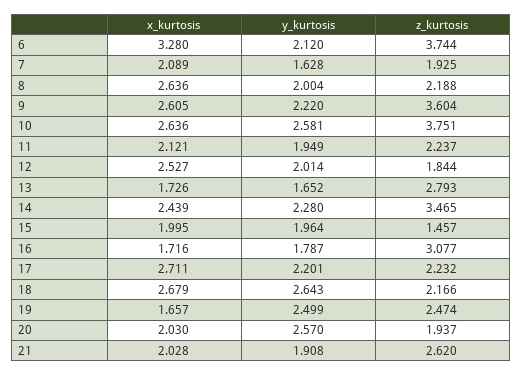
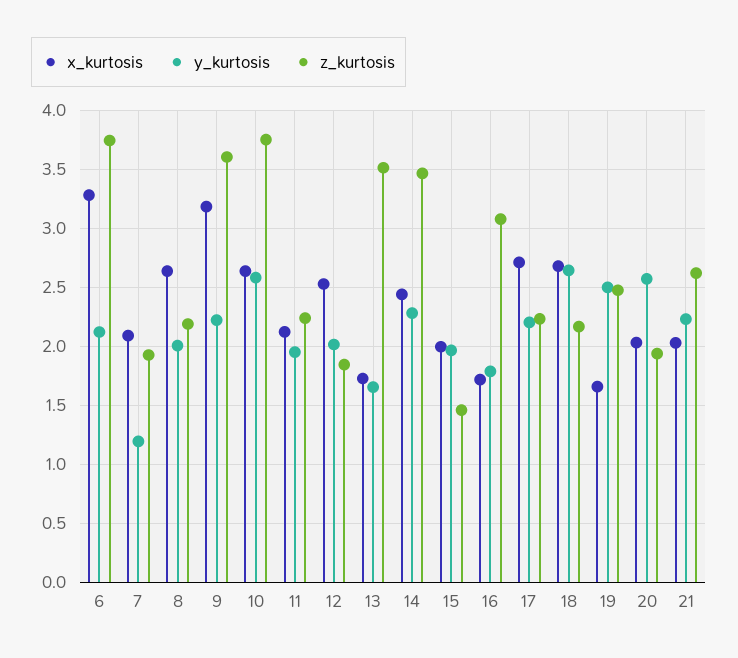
  {
    "x_kurtosis": {
      "6": 3.28,
      "7": 2.089,
      "8": 2.636,
-     "9": 2.605,
+     "9": 3.2,
      "10": 2.636,
      "11": 2.121,
      "12": 2.527,
      "13": 1.726,
      "14": 2.439,
      "15": 1.995,
      "16": 1.716,
      "17": 2.711,
      "18": 2.679,
      "19": 1.657,
      "20": 2.03,
      "21": 2.028
    },
    "y_kurtosis": {
      "6": 2.12,
-     "7": 1.628,
+     "7": 1.2,
      "8": 2.004,
      "9": 2.22,
      "10": 2.581,
      "11": 1.949,
      "12": 2.014,
      "13": 1.652,
      "14": 2.28,
      "15": 1.964,
      "16": 1.787,
      "17": 2.201,
      "18": 2.643,
      "19": 2.499,
      "20": 2.57,
-     "21": 1.908
+     "21": 2.2
    },
    "z_kurtosis": {
      "6": 3.744,
      "7": 1.925,
      "8": 2.188,
      "9": 3.604,
      "10": 3.751,
      "11": 2.237,
      "12": 1.844,
-     "13": 2.793,
+     "13": 3.5,
      "14": 3.465,
      "15": 1.457,
      "16": 3.077,
      "17": 2.232,
      "18": 2.166,
      "19": 2.474,
      "20": 1.937,
      "21": 2.62
    }
  }

